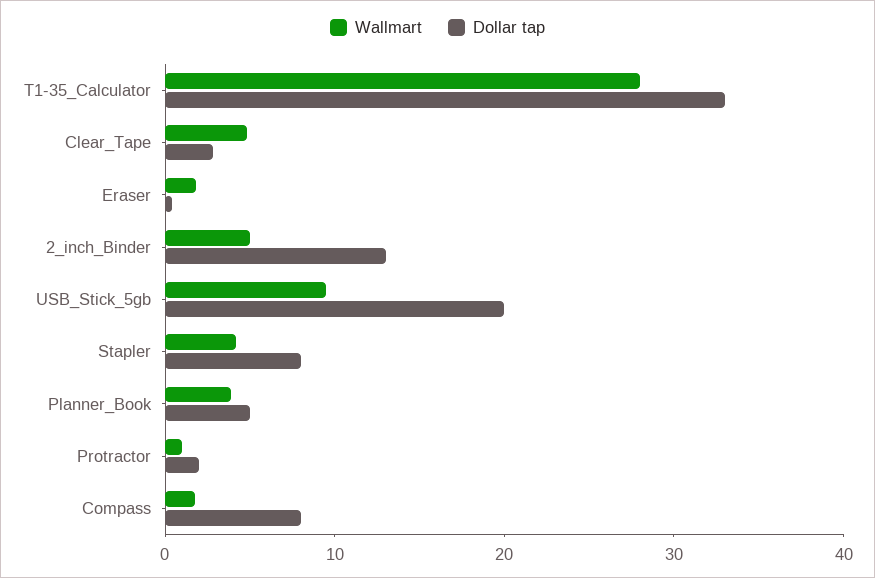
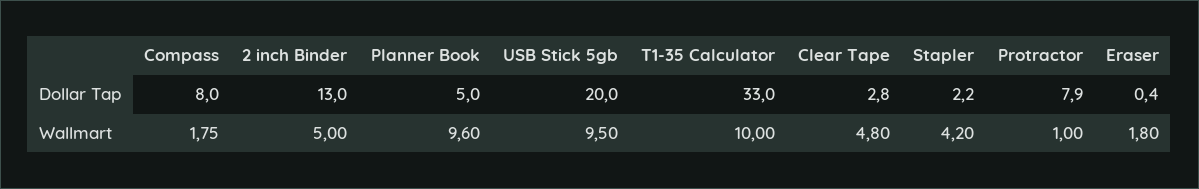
  {
    "Wallmart": {
-     "T1-35_Calculator": 28,
+     "T1-35_Calculator": 10,
      "Clear_Tape": 4.8,
      "Eraser": 1.8,
      "2_inch_Binder": 5,
      "USB_Stick_5gb": 9.5,
      "Stapler": 4.2,
-     "Planner_Book": 4,
+     "Planner_Book": 9.6,
      "Protractor": 1,
      "Compass": 1.75
    },
    "Dollar tap": {
      "T1-35_Calculator": 33,
      "Clear_Tape": 2.8,
      "Eraser": 0.4,
      "2_inch_Binder": 13,
      "USB_Stick_5gb": 20,
-     "Stapler": 8,
+     "Stapler": 2.2,
      "Planner_Book": 5,
-     "Protractor": 2,
+     "Protractor": 7.9,
      "Compass": 8
    }
  }

